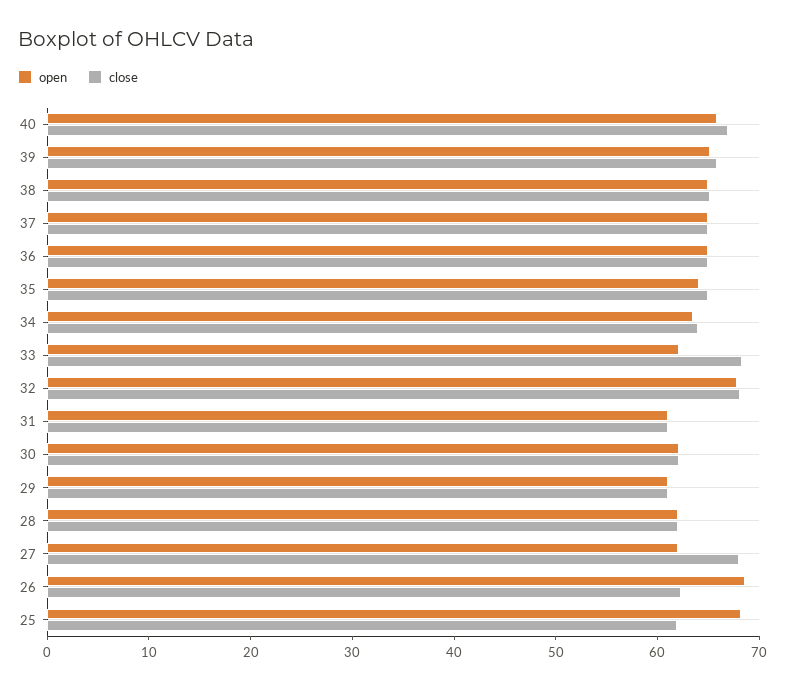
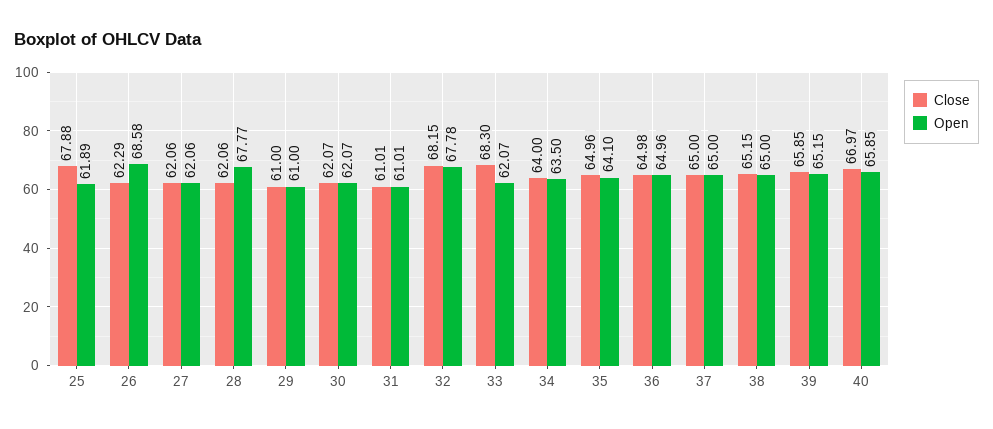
  {
    "open": {
      "40": 65.85,
      "39": 65.15,
      "38": 65,
      "37": 65,
      "36": 64.96,
      "35": 64.1,
      "34": 63.5,
      "33": 62.07,
      "32": 67.78,
      "31": 61.01,
      "30": 62.07,
      "29": 61,
-     "28": 62,
+     "28": 67.77,
      "27": 62.06,
      "26": 68.58,
-     "25": 68
+     "25": 61.89
    },
    "close": {
      "40": 66.97,
      "39": 65.85,
      "38": 65.15,
      "37": 65,
      "36": 64.98,
      "35": 64.96,
      "34": 64,
      "33": 68.3,
      "32": 68.15,
      "31": 61.01,
      "30": 62.07,
      "29": 61,
      "28": 62.06,
-     "27": 68,
+     "27": 62.06,
      "26": 62.29,
-     "25": 62
+     "25": 67.88
    }
  }

